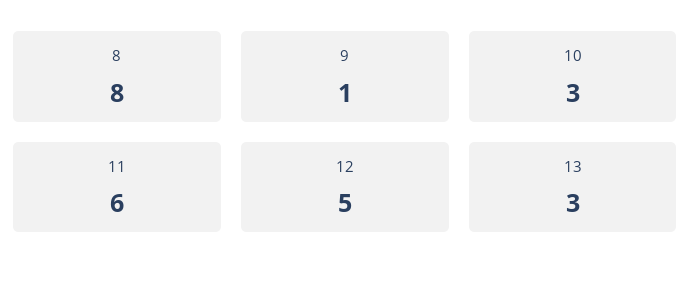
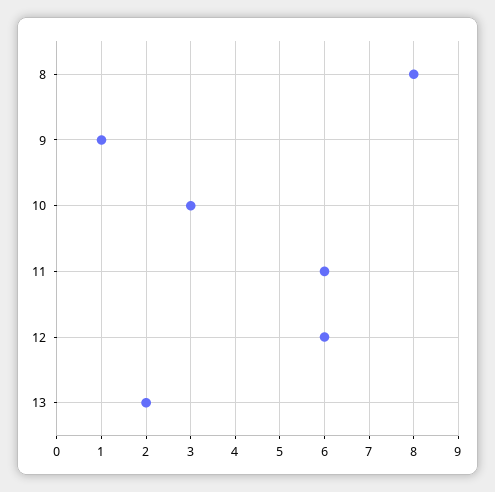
  {
    "8": 8,
    "9": 1,
    "10": 3,
    "11": 6,
-   "12": 5,
+   "12": 6,
-   "13": 3
+   "13": 2
  }

